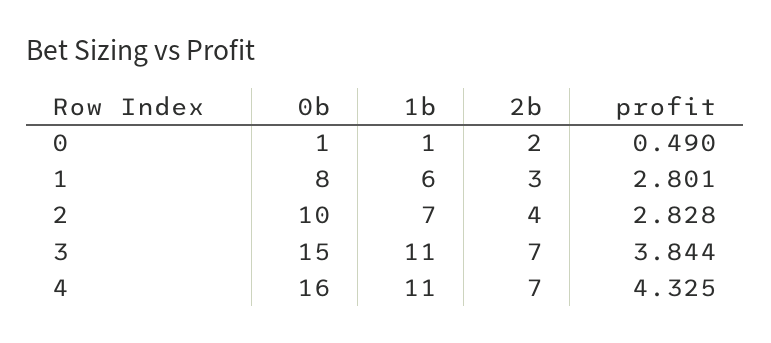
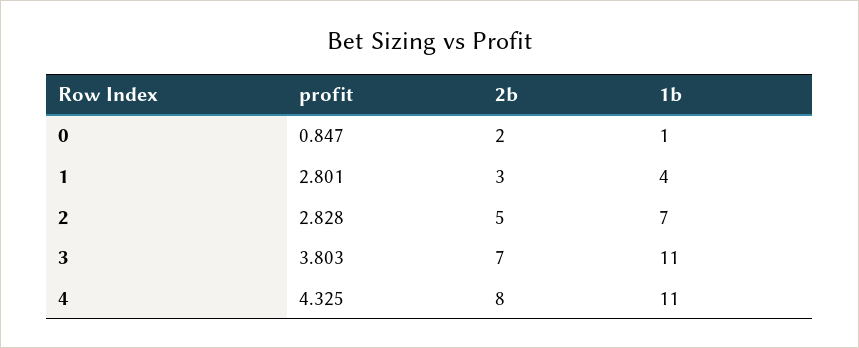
  {
-   "0b": {
-     "0": 1,
-     "1": 8,
-     "2": 10,
-     "3": 15,
-     "4": 16
-   },
    "1b": {
      "0": 1,
-     "1": 6,
+     "1": 4,
      "2": 7,
      "3": 11,
      "4": 11
    },
    "2b": {
      "0": 2,
      "1": 3,
-     "2": 4,
+     "2": 5,
      "3": 7,
-     "4": 7
+     "4": 8
    },
    "profit": {
-     "0": 0.49,
+     "0": 0.847,
      "1": 2.801,
      "2": 2.828,
-     "3": 3.844,
+     "3": 3.803,
      "4": 4.325
    }
  }

